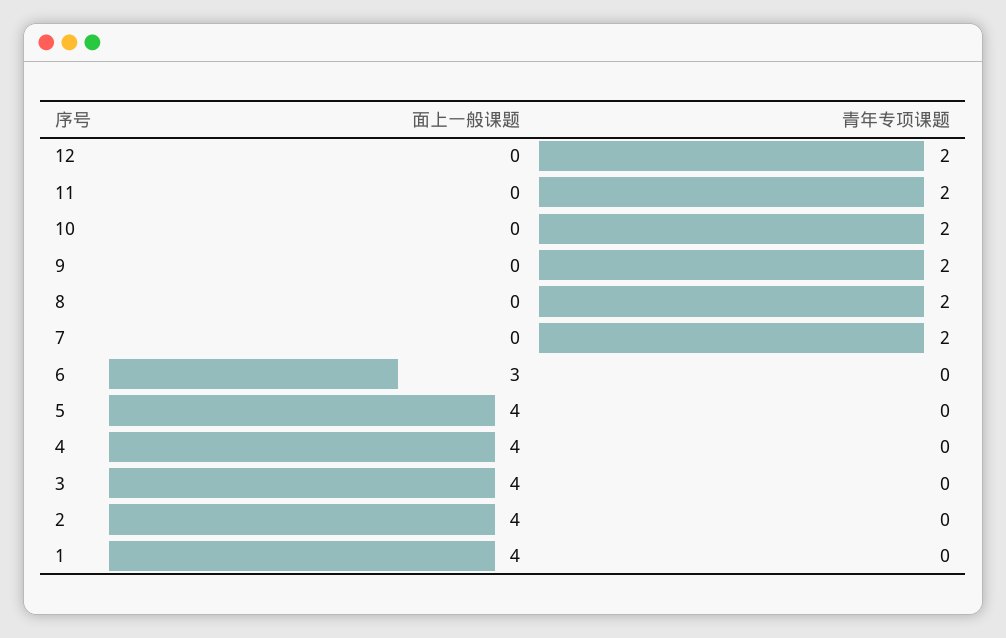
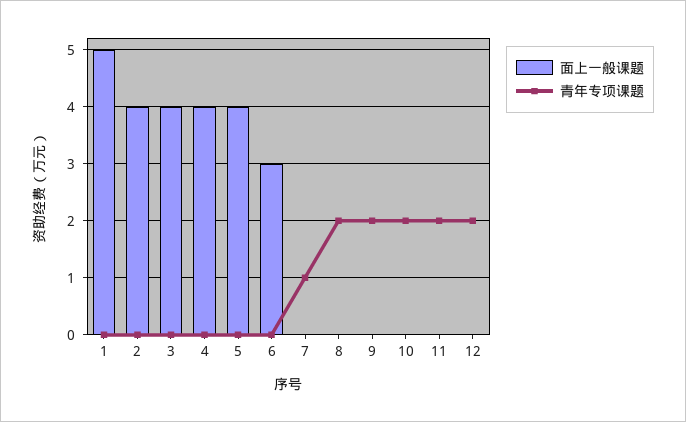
  {
    "面上一般课题": {
      "12": 0,
      "11": 0,
      "10": 0,
      "9": 0,
      "8": 0,
      "7": 0,
      "6": 3,
      "5": 4,
      "4": 4,
      "3": 4,
      "2": 4,
-     "1": 4
+     "1": 5
    },
    "青年专项课题": {
      "12": 2,
      "11": 2,
      "10": 2,
      "9": 2,
      "8": 2,
-     "7": 2,
+     "7": 1,
      "6": 0,
      "5": 0,
      "4": 0,
      "3": 0,
      "2": 0,
      "1": 0
    }
  }

